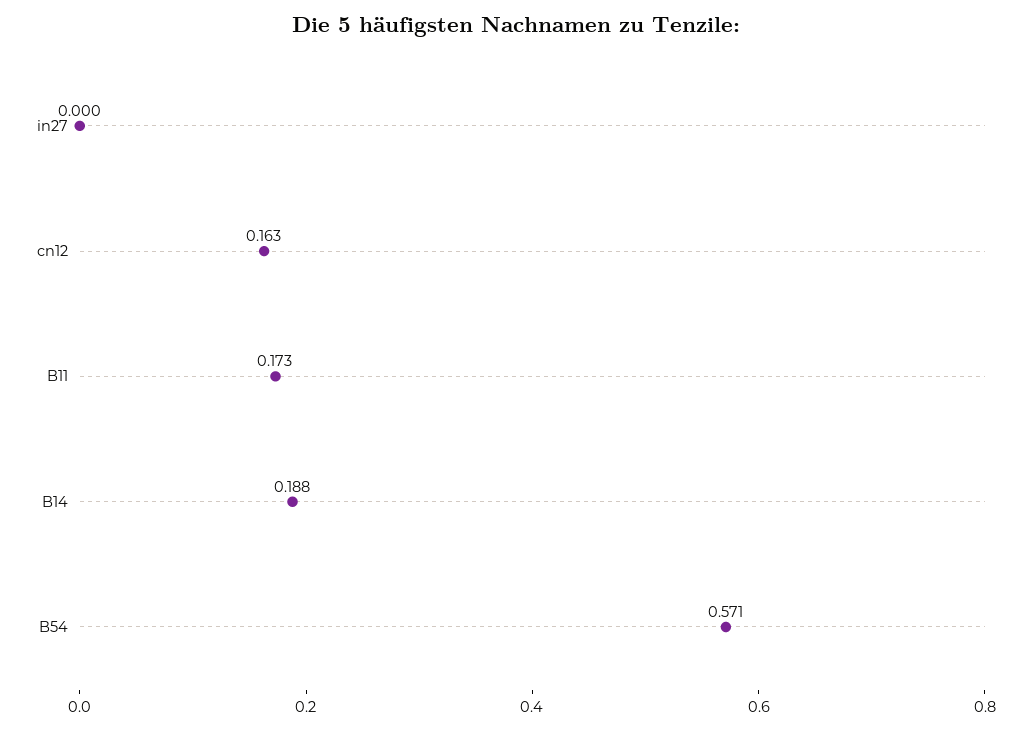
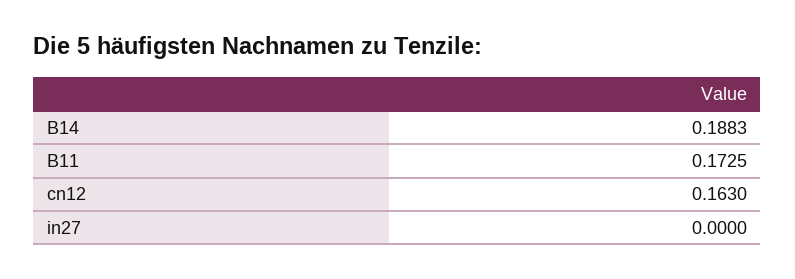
  {
    "in27": 0,
    "cn12": 0.163,
    "B11": 0.1725,
-   "B14": 0.1883,
+   "B14": 0.1883
-   "B54": 0.571
  }

